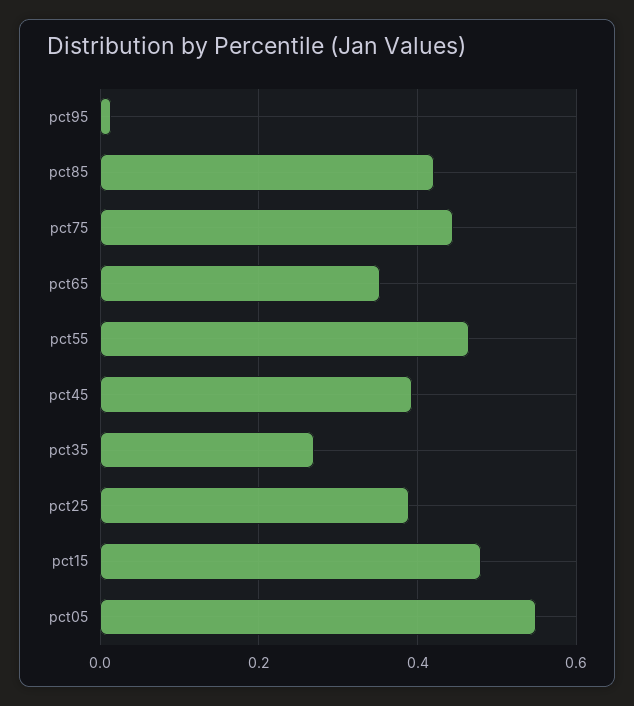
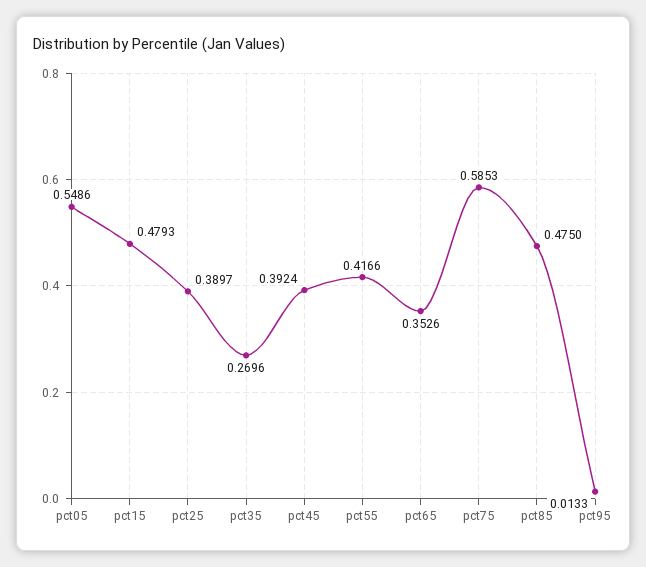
  {
    "pct95": 0.0133,
-   "pct85": 0.42,
+   "pct85": 0.475,
-   "pct75": 0.44,
+   "pct75": 0.5853,
    "pct65": 0.3526,
-   "pct55": 0.46,
+   "pct55": 0.4166,
    "pct45": 0.3924,
    "pct35": 0.2696,
    "pct25": 0.3897,
    "pct15": 0.4793,
    "pct05": 0.5486
  }

